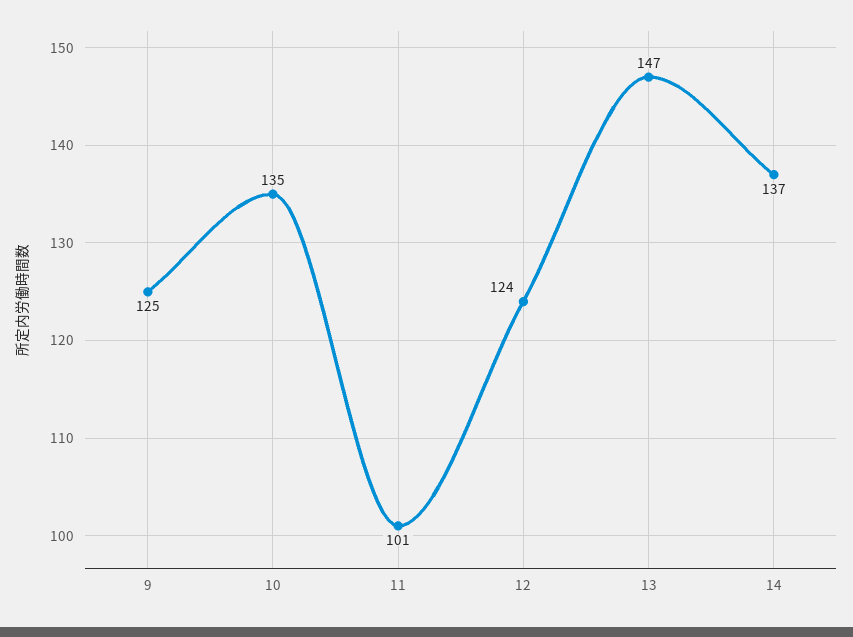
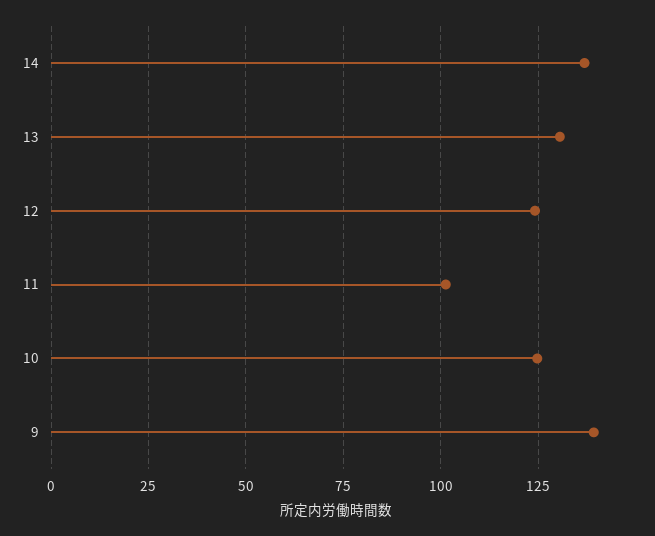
  {
-   "9": 125,
+   "9": 140,
-   "10": 135,
+   "10": 125,
    "11": 101,
    "12": 124,
-   "13": 147,
+   "13": 130,
    "14": 137
  }

